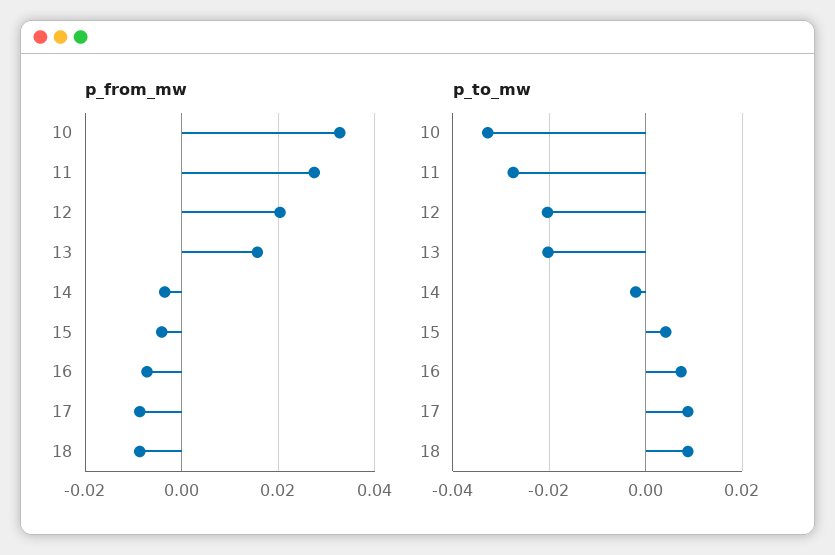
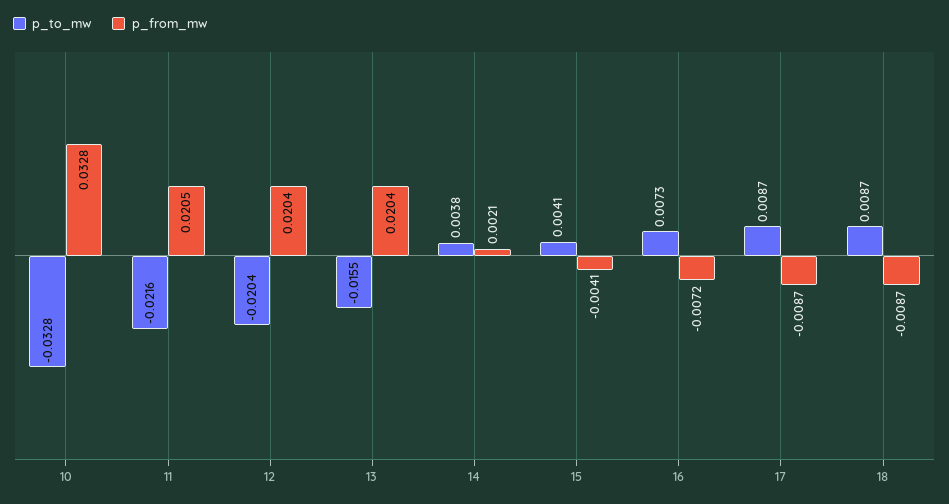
  {
    "p_from_mw": {
      "10": 0.0328,
-     "11": 0.028,
+     "11": 0.0205,
      "12": 0.0204,
-     "13": 0.016,
+     "13": 0.0204,
-     "14": -0.004,
+     "14": 0.0021,
      "15": -0.0041,
      "16": -0.0072,
      "17": -0.0087,
      "18": -0.0087
    },
    "p_to_mw": {
      "10": -0.0328,
-     "11": -0.028,
+     "11": -0.0216,
      "12": -0.0204,
-     "13": -0.02,
+     "13": -0.0155,
-     "14": -0.002,
+     "14": 0.0038,
      "15": 0.0041,
      "16": 0.0073,
      "17": 0.0087,
      "18": 0.0087
    }
  }

